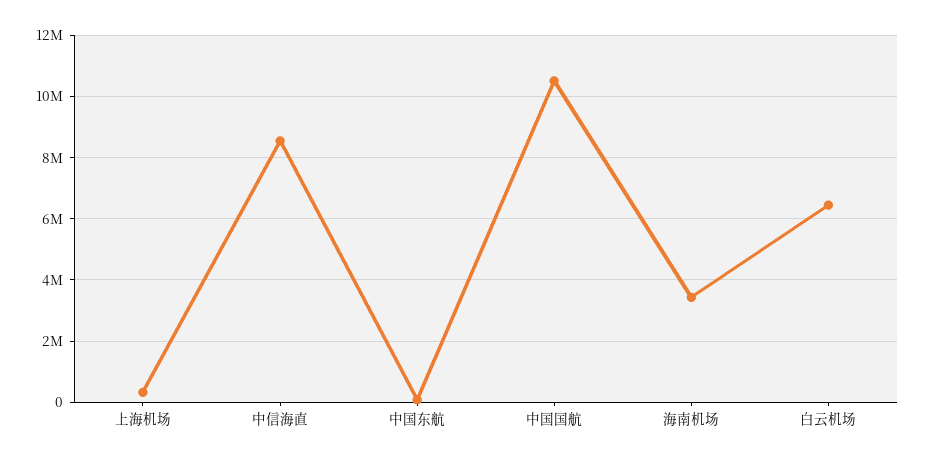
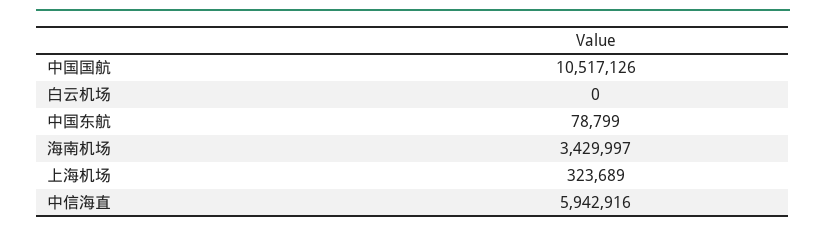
  {
    "上海机场": 323689,
-   "中信海直": 8600000,
+   "中信海直": 5942916,
    "中国东航": 78799,
    "中国国航": 10517126,
    "海南机场": 3429997,
-   "白云机场": 6400000
+   "白云机场": 0
  }

